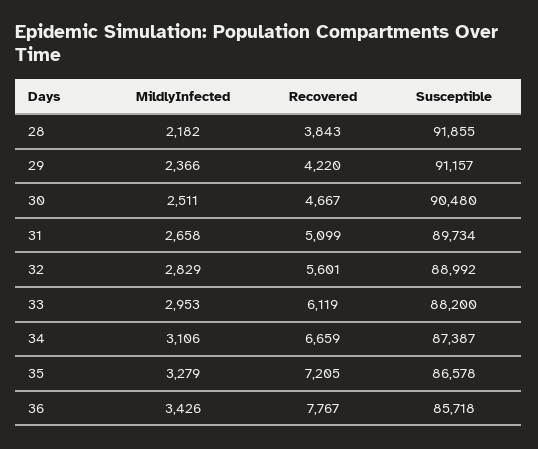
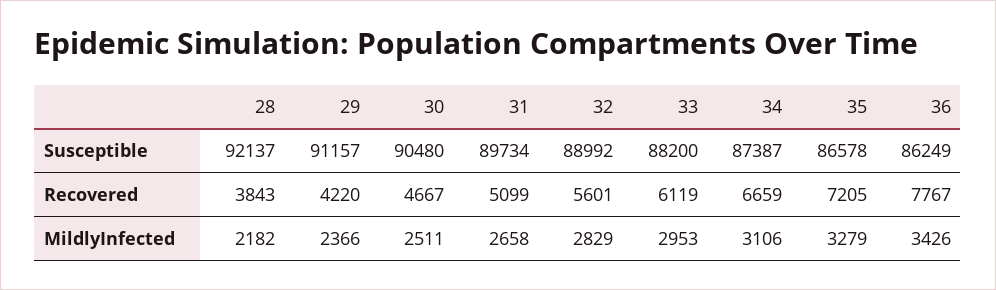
  {
    "MildlyInfected": {
      "28": 2182,
      "29": 2366,
      "30": 2511,
      "31": 2658,
      "32": 2829,
      "33": 2953,
      "34": 3106,
      "35": 3279,
      "36": 3426
    },
    "Recovered": {
      "28": 3843,
      "29": 4220,
      "30": 4667,
      "31": 5099,
      "32": 5601,
      "33": 6119,
      "34": 6659,
      "35": 7205,
      "36": 7767
    },
    "Susceptible": {
-     "28": 91855,
+     "28": 92137,
      "29": 91157,
      "30": 90480,
      "31": 89734,
      "32": 88992,
      "33": 88200,
      "34": 87387,
      "35": 86578,
-     "36": 85718
+     "36": 86249
    }
  }

